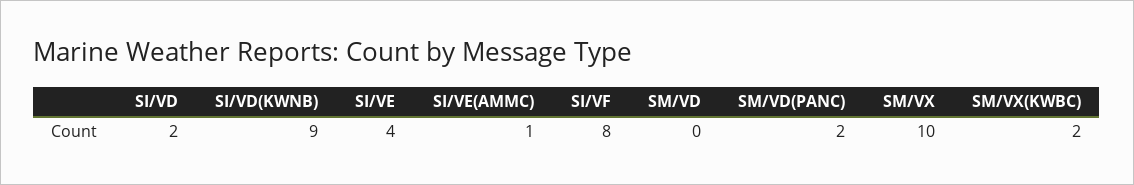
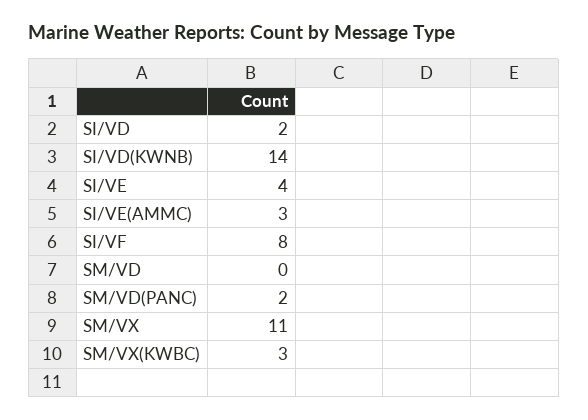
  {
    "SI/VD": 2,
-   "SI/VD(KWNB)": 9,
+   "SI/VD(KWNB)": 14,
    "SI/VE": 4,
-   "SI/VE(AMMC)": 1,
+   "SI/VE(AMMC)": 3,
    "SI/VF": 8,
    "SM/VD": 0,
    "SM/VD(PANC)": 2,
-   "SM/VX": 10,
+   "SM/VX": 11,
-   "SM/VX(KWBC)": 2
+   "SM/VX(KWBC)": 3
  }

